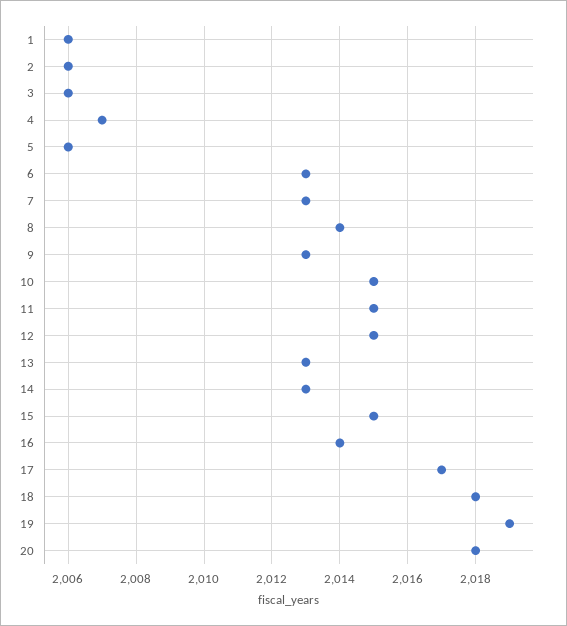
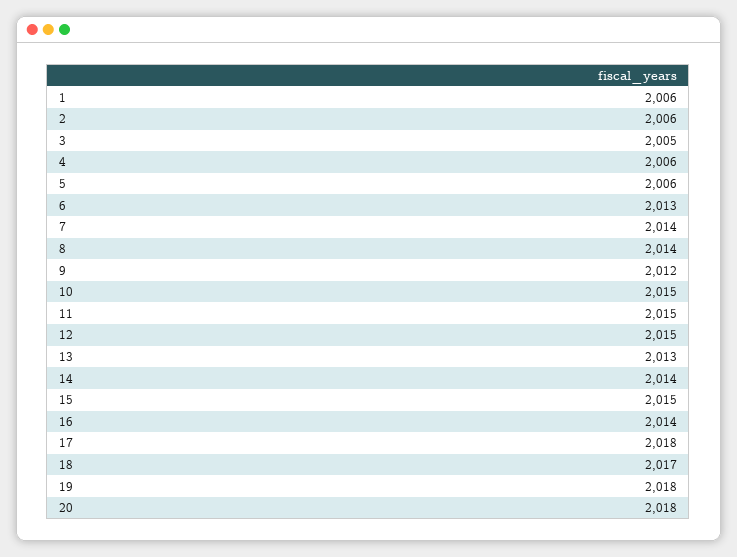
  {
    "1": 2006,
    "2": 2006,
-   "3": 2006,
+   "3": 2005,
-   "4": 2007,
+   "4": 2006,
    "5": 2006,
    "6": 2013,
-   "7": 2013,
+   "7": 2014,
    "8": 2014,
-   "9": 2013,
+   "9": 2012,
    "10": 2015,
    "11": 2015,
    "12": 2015,
    "13": 2013,
-   "14": 2013,
+   "14": 2014,
    "15": 2015,
    "16": 2014,
-   "17": 2017,
+   "17": 2018,
-   "18": 2018,
+   "18": 2017,
-   "19": 2019,
+   "19": 2018,
    "20": 2018
  }

